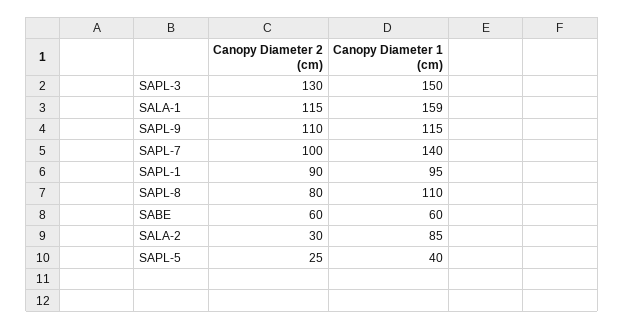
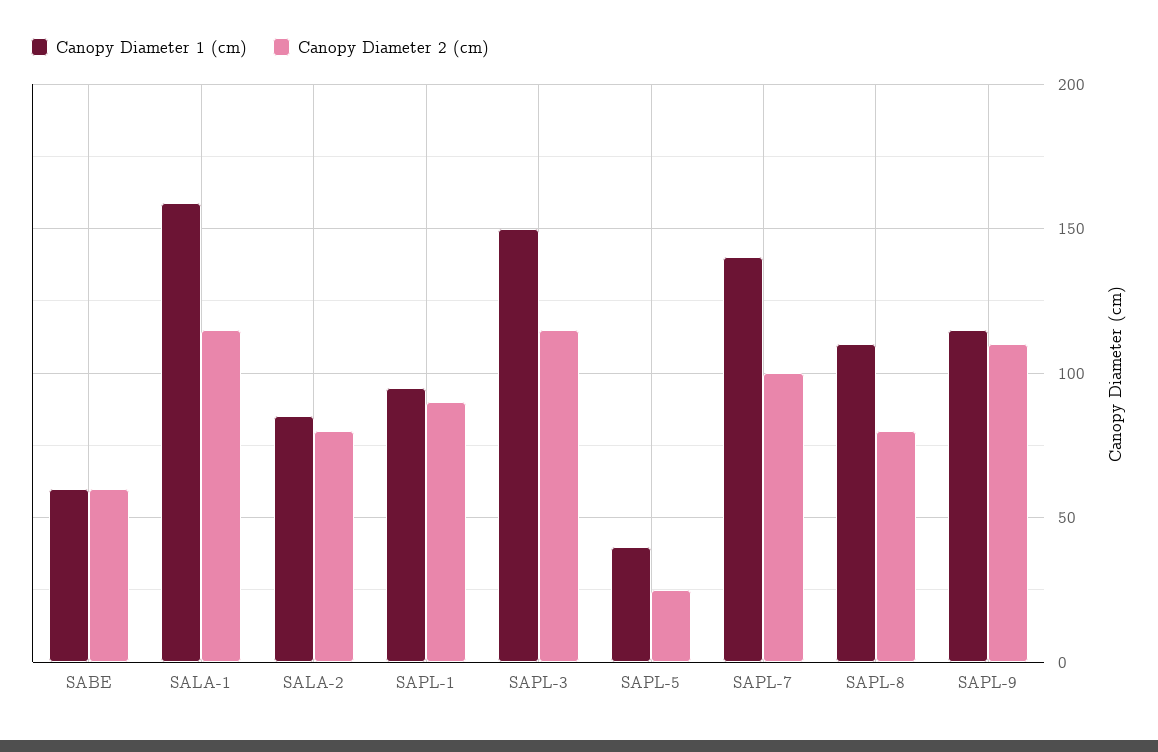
  {
    "Canopy Diameter 2 (cm)": {
-     "SAPL-3": 130,
+     "SAPL-3": 115,
      "SALA-1": 115,
      "SAPL-9": 110,
      "SAPL-7": 100,
      "SAPL-1": 90,
      "SAPL-8": 80,
      "SABE": 60,
-     "SALA-2": 30,
+     "SALA-2": 80,
      "SAPL-5": 25
    },
    "Canopy Diameter 1 (cm)": {
      "SAPL-3": 150,
      "SALA-1": 159,
      "SAPL-9": 115,
      "SAPL-7": 140,
      "SAPL-1": 95,
      "SAPL-8": 110,
      "SABE": 60,
      "SALA-2": 85,
      "SAPL-5": 40
    }
  }

